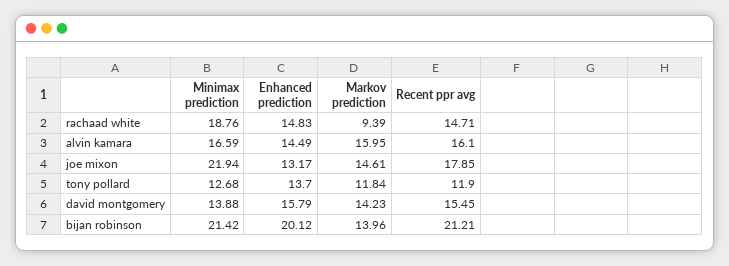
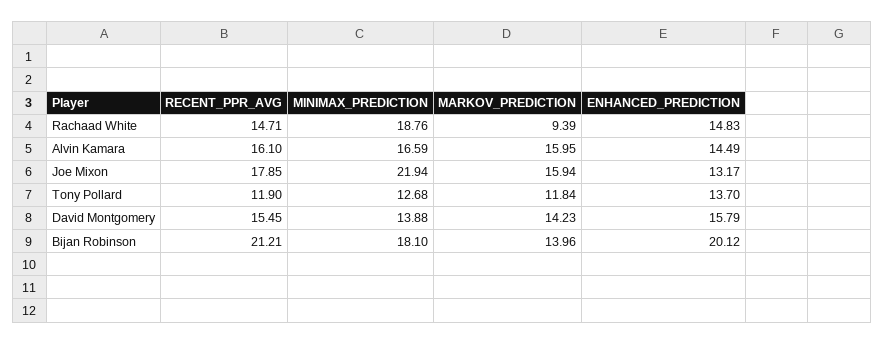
  {
    "Minimax prediction": {
      "rachaad white": 18.76,
      "alvin kamara": 16.59,
      "joe mixon": 21.94,
      "tony pollard": 12.68,
      "david montgomery": 13.88,
-     "bijan robinson": 21.42
+     "bijan robinson": 18.1
    },
    "Enhanced prediction": {
      "rachaad white": 14.83,
      "alvin kamara": 14.49,
      "joe mixon": 13.17,
      "tony pollard": 13.7,
      "david montgomery": 15.79,
      "bijan robinson": 20.12
    },
    "Markov prediction": {
      "rachaad white": 9.39,
      "alvin kamara": 15.95,
-     "joe mixon": 14.61,
+     "joe mixon": 15.94,
      "tony pollard": 11.84,
      "david montgomery": 14.23,
      "bijan robinson": 13.96
    },
    "Recent ppr avg": {
      "rachaad white": 14.71,
      "alvin kamara": 16.1,
      "joe mixon": 17.85,
      "tony pollard": 11.9,
      "david montgomery": 15.45,
      "bijan robinson": 21.21
    }
  }

